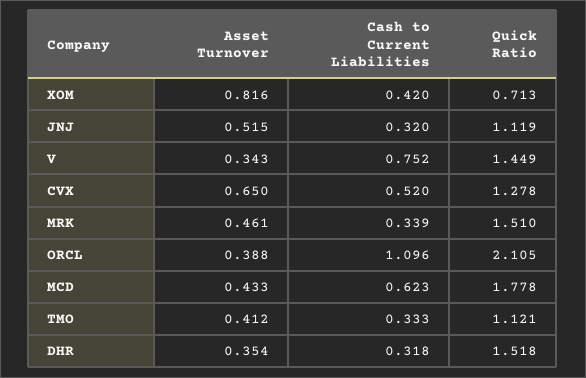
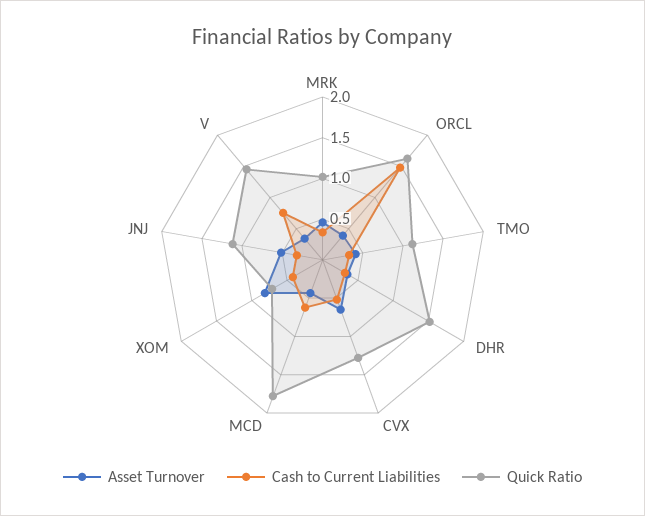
  {
    "Asset Turnover": {
      "XOM": 0.816,
      "JNJ": 0.515,
      "V": 0.343,
      "CVX": 0.65,
      "MRK": 0.461,
      "ORCL": 0.388,
      "MCD": 0.433,
      "TMO": 0.412,
      "DHR": 0.354
    },
    "Cash to Current Liabilities": {
      "XOM": 0.42,
      "JNJ": 0.32,
      "V": 0.752,
      "CVX": 0.52,
      "MRK": 0.339,
-     "ORCL": 1.096,
+     "ORCL": 1.5,
      "MCD": 0.623,
      "TMO": 0.333,
      "DHR": 0.318
    },
    "Quick Ratio": {
      "XOM": 0.713,
      "JNJ": 1.119,
      "V": 1.449,
      "CVX": 1.278,
-     "MRK": 1.51,
+     "MRK": 1,
-     "ORCL": 2.105,
+     "ORCL": 1.6,
      "MCD": 1.778,
      "TMO": 1.121,
      "DHR": 1.518
    }
  }

